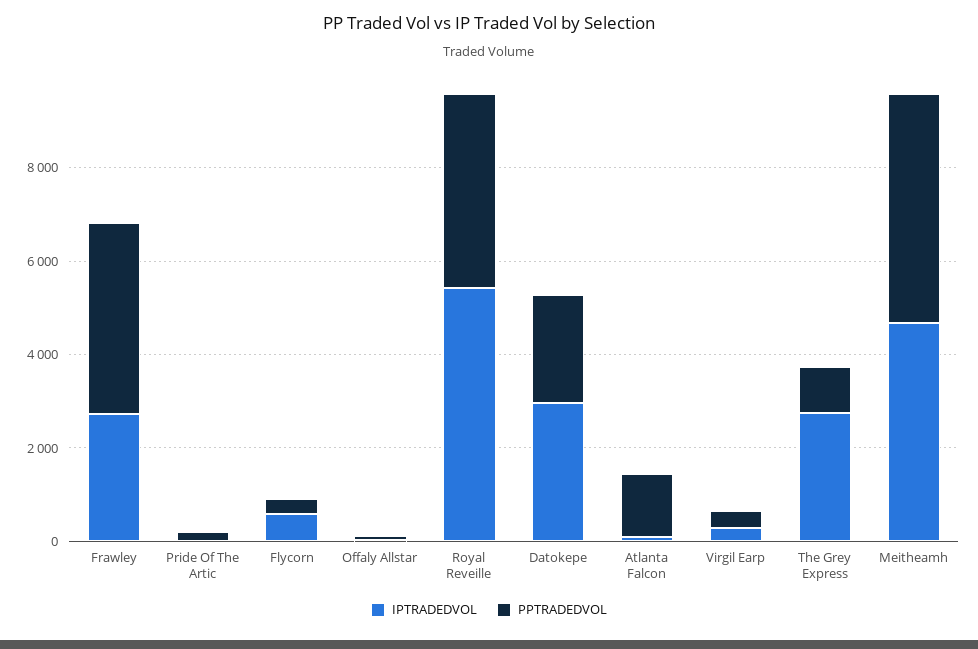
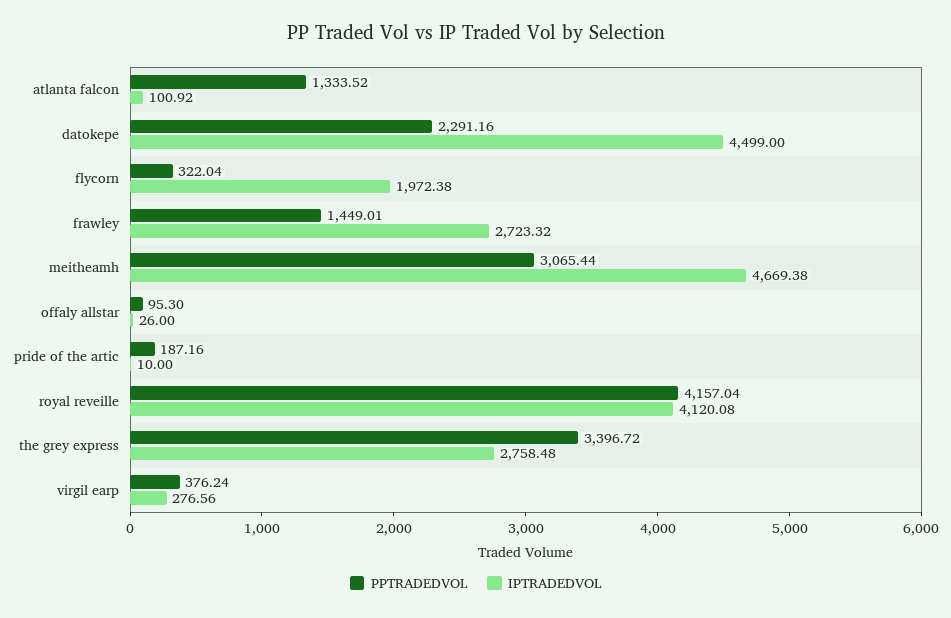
  {
    "IPTRADEDVOL": {
      "Frawley": 2723.32,
      "Pride Of The Artic": 10,
-     "Flycorn": 500,
+     "Flycorn": 1972.38,
      "Offaly Allstar": 26,
-     "Royal Reveille": 5500,
+     "Royal Reveille": 4120.08,
-     "Datokepe": 3000,
+     "Datokepe": 4499,
      "Atlanta Falcon": 100.92,
      "Virgil Earp": 276.56,
      "The Grey Express": 2758.48,
      "Meitheamh": 4669.38
    },
    "PPTRADEDVOL": {
-     "Frawley": 4000,
+     "Frawley": 1449.01,
      "Pride Of The Artic": 187.16,
      "Flycorn": 322.04,
      "Offaly Allstar": 95.3,
      "Royal Reveille": 4157.04,
      "Datokepe": 2291.16,
      "Atlanta Falcon": 1333.52,
      "Virgil Earp": 376.24,
-     "The Grey Express": 1000,
+     "The Grey Express": 3396.72,
-     "Meitheamh": 5000
+     "Meitheamh": 3065.44
    }
  }

